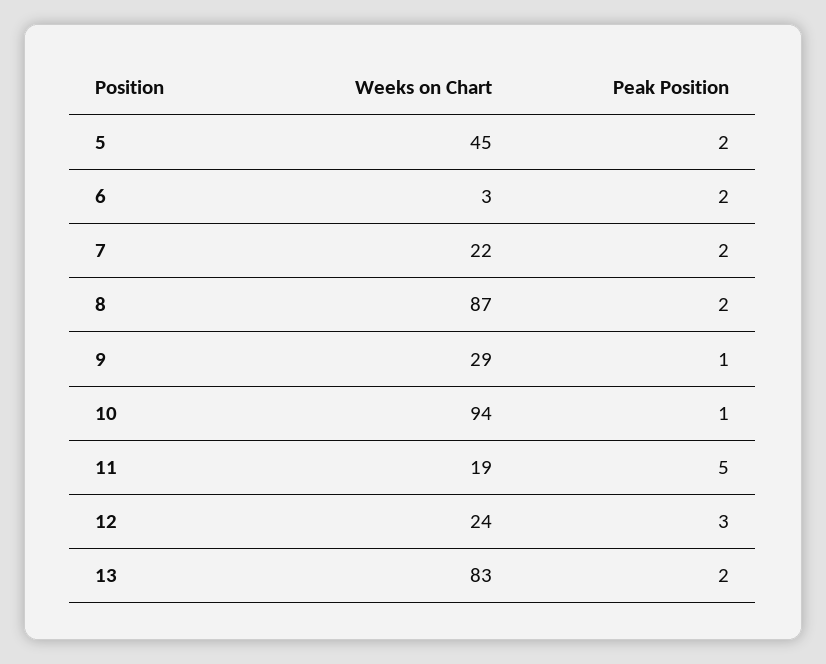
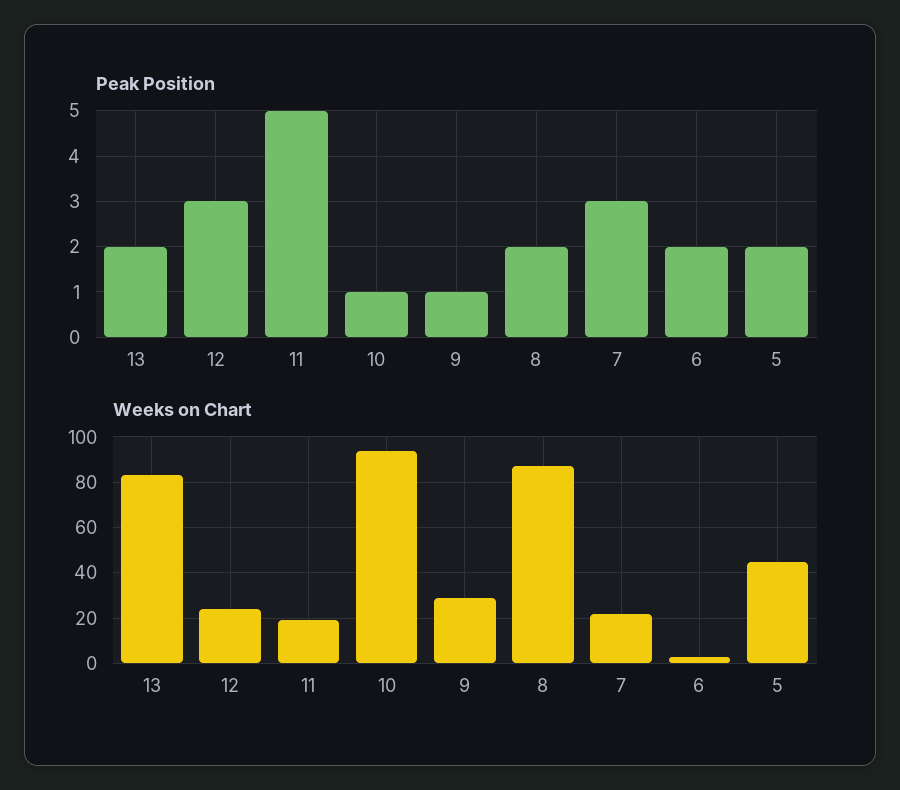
  {
    "Weeks on Chart": {
      "5": 45,
      "6": 3,
      "7": 22,
      "8": 87,
      "9": 29,
      "10": 94,
      "11": 19,
      "12": 24,
      "13": 83
    },
    "Peak Position": {
      "5": 2,
      "6": 2,
-     "7": 2,
+     "7": 3,
      "8": 2,
      "9": 1,
      "10": 1,
      "11": 5,
      "12": 3,
      "13": 2
    }
  }

